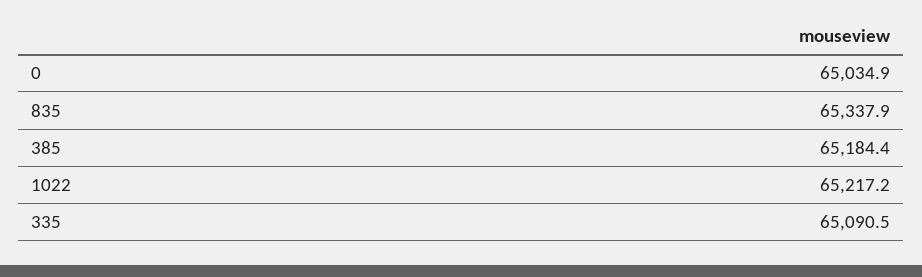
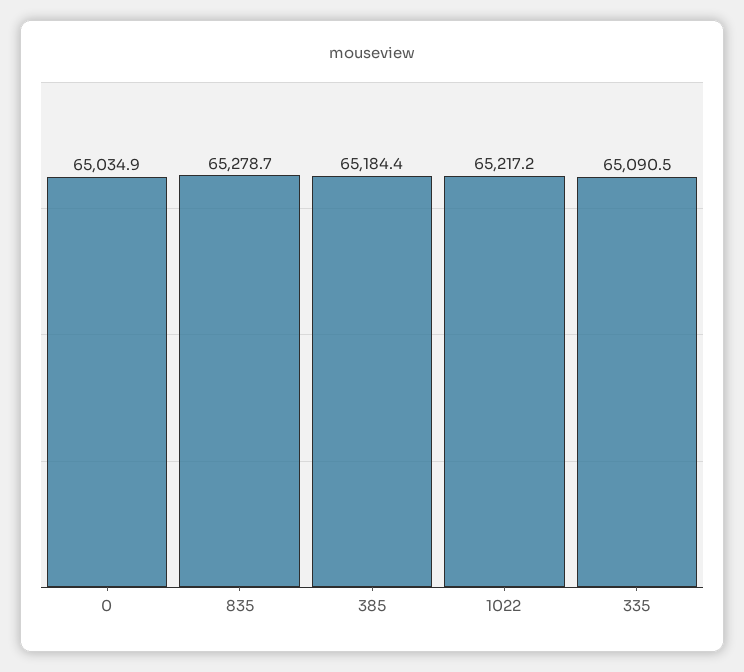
  {
    "0": 65034.9,
-   "835": 65337.9,
+   "835": 65278.7,
    "385": 65184.4,
    "1022": 65217.2,
    "335": 65090.5
  }

